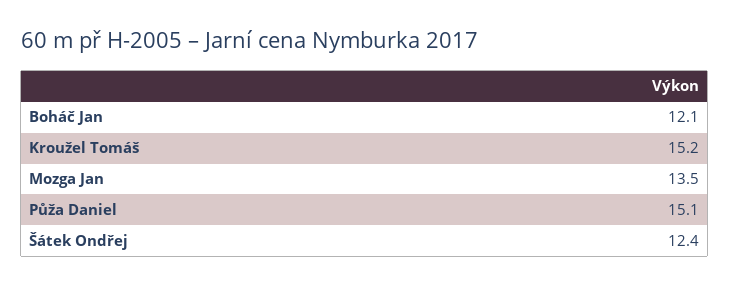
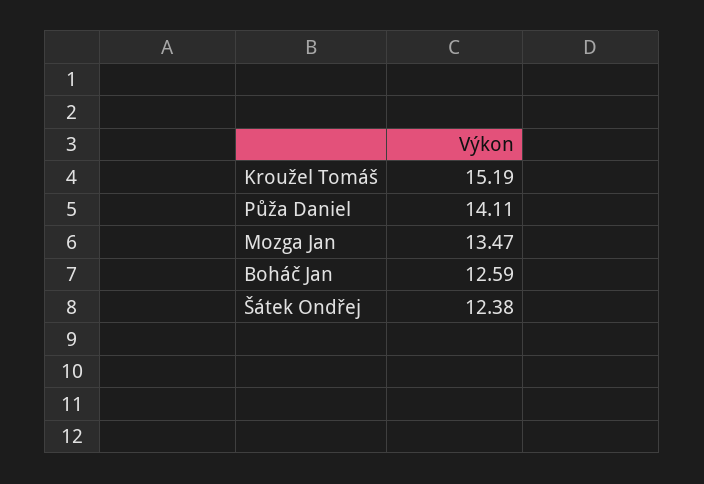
  {
-   "Boháč Jan": 12.1,
+   "Boháč Jan": 12.59,
    "Kroužel Tomáš": 15.19,
    "Mozga Jan": 13.47,
-   "Půža Daniel": 15.1,
+   "Půža Daniel": 14.11,
    "Šátek Ondřej": 12.38
  }

